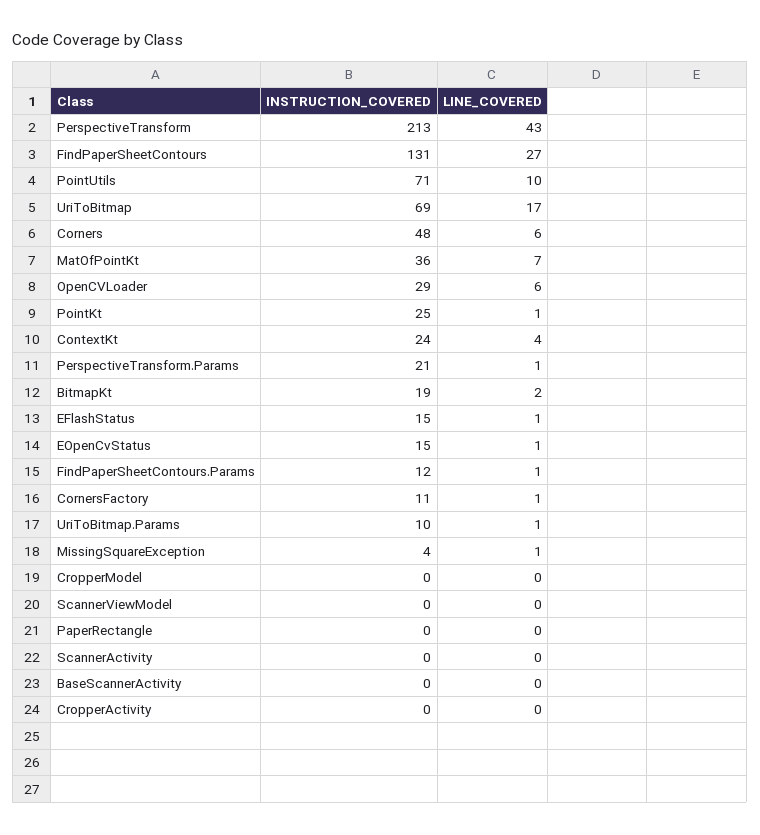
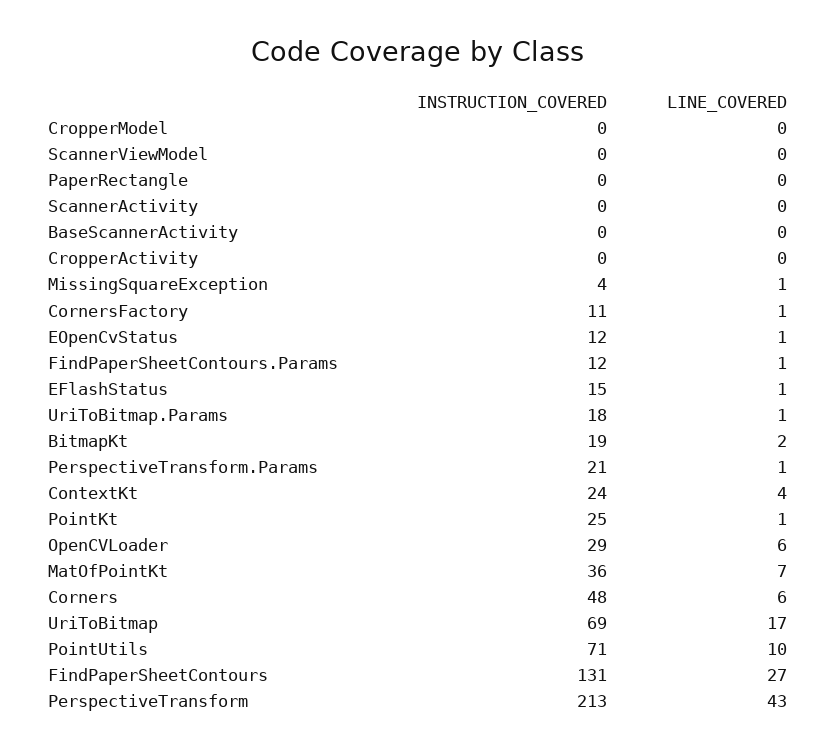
  {
    "INSTRUCTION_COVERED": {
      "PerspectiveTransform": 213,
      "FindPaperSheetContours": 131,
      "PointUtils": 71,
      "UriToBitmap": 69,
      "Corners": 48,
      "MatOfPointKt": 36,
      "OpenCVLoader": 29,
      "PointKt": 25,
      "ContextKt": 24,
      "PerspectiveTransform.Params": 21,
      "BitmapKt": 19,
      "EFlashStatus": 15,
-     "EOpenCvStatus": 15,
+     "EOpenCvStatus": 12,
      "FindPaperSheetContours.Params": 12,
      "CornersFactory": 11,
-     "UriToBitmap.Params": 10,
+     "UriToBitmap.Params": 18,
      "MissingSquareException": 4,
      "CropperModel": 0,
      "ScannerViewModel": 0,
      "PaperRectangle": 0,
      "ScannerActivity": 0,
      "BaseScannerActivity": 0,
      "CropperActivity": 0
    },
    "LINE_COVERED": {
      "PerspectiveTransform": 43,
      "FindPaperSheetContours": 27,
      "PointUtils": 10,
      "UriToBitmap": 17,
      "Corners": 6,
      "MatOfPointKt": 7,
      "OpenCVLoader": 6,
      "PointKt": 1,
      "ContextKt": 4,
      "PerspectiveTransform.Params": 1,
      "BitmapKt": 2,
      "EFlashStatus": 1,
      "EOpenCvStatus": 1,
      "FindPaperSheetContours.Params": 1,
      "CornersFactory": 1,
      "UriToBitmap.Params": 1,
      "MissingSquareException": 1,
      "CropperModel": 0,
      "ScannerViewModel": 0,
      "PaperRectangle": 0,
      "ScannerActivity": 0,
      "BaseScannerActivity": 0,
      "CropperActivity": 0
    }
  }

